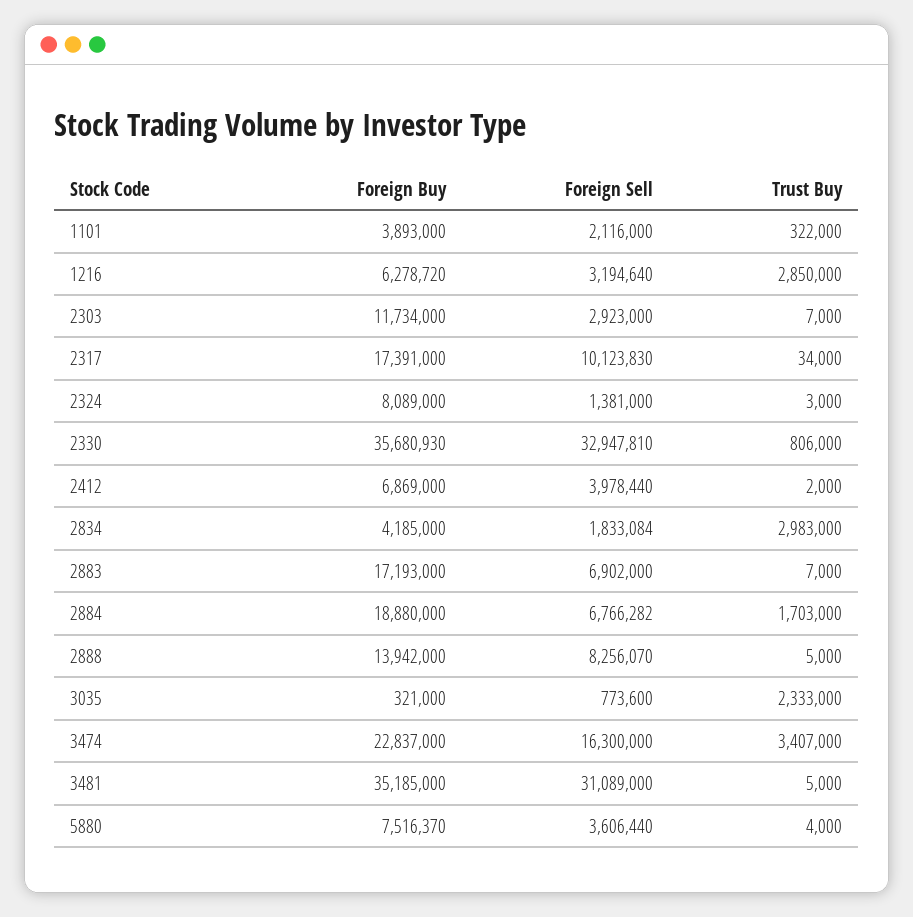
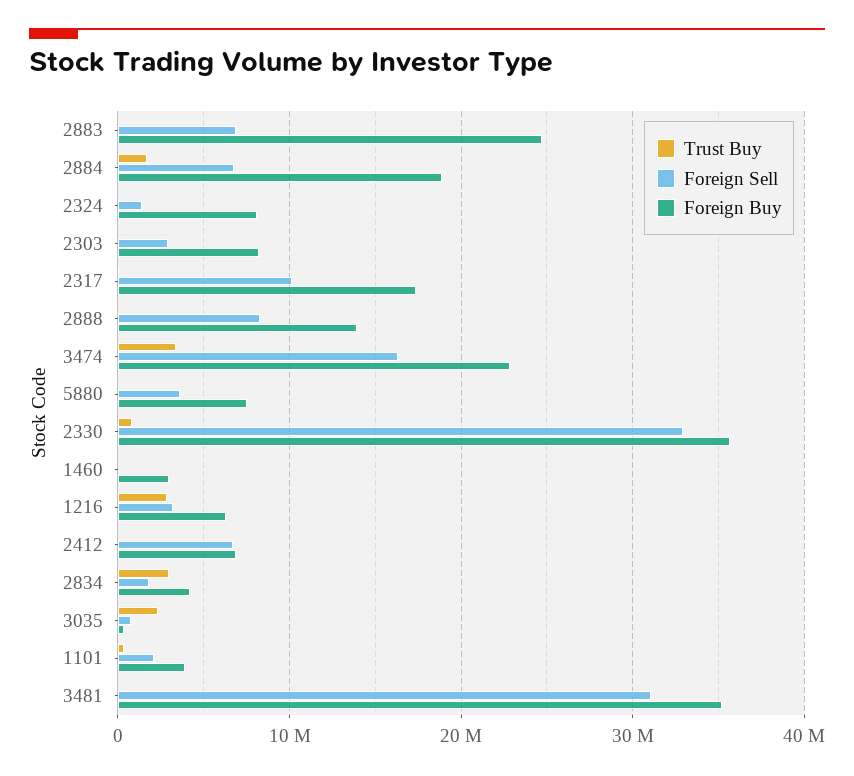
  {
    "Foreign Buy": {
      "1101": 3893000,
      "1216": 6278720,
-     "2303": 11734000,
+     "2303": 8000000,
      "2317": 17391000,
      "2324": 8089000,
      "2330": 35680930,
      "2412": 6869000,
      "2834": 4185000,
-     "2883": 17193000,
+     "2883": 25000000,
      "2884": 18880000,
      "2888": 13942000,
      "3035": 321000,
      "3474": 22837000,
      "3481": 35185000,
-     "5880": 7516370
+     "5880": 7516370,
+     "1460": 3000000
    },
    "Foreign Sell": {
      "1101": 2116000,
      "1216": 3194640,
      "2303": 2923000,
      "2317": 10123830,
      "2324": 1381000,
      "2330": 32947810,
-     "2412": 3978440,
+     "2412": 7000000,
      "2834": 1833084,
      "2883": 6902000,
      "2884": 6766282,
      "2888": 8256070,
      "3035": 773600,
      "3474": 16300000,
      "3481": 31089000,
-     "5880": 3606440
+     "5880": 3606440,
+     "1460": 0
    },
    "Trust Buy": {
      "1101": 322000,
      "1216": 2850000,
      "2303": 7000,
      "2317": 34000,
      "2324": 3000,
      "2330": 806000,
      "2412": 2000,
      "2834": 2983000,
      "2883": 7000,
      "2884": 1703000,
      "2888": 5000,
      "3035": 2333000,
      "3474": 3407000,
      "3481": 5000,
-     "5880": 4000
+     "5880": 4000,
+     "1460": 0
    }
  }

